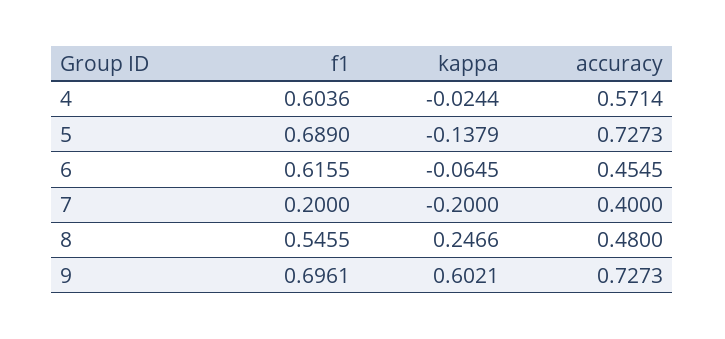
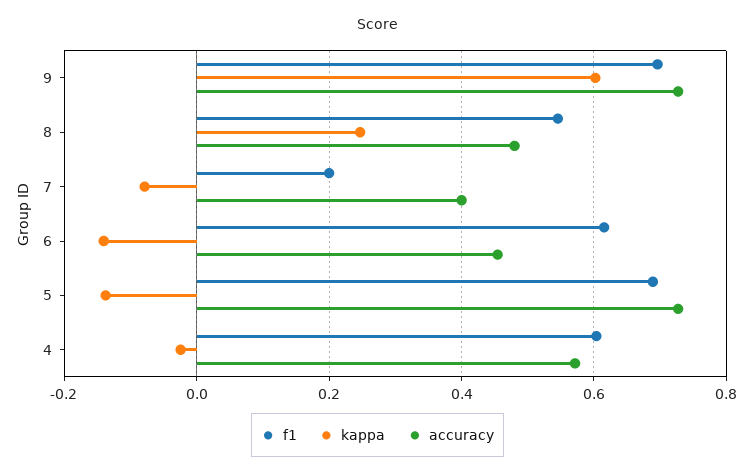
  {
    "f1": {
      "4": 0.6036,
      "5": 0.689,
      "6": 0.6155,
      "7": 0.2,
      "8": 0.5455,
      "9": 0.6961
    },
    "kappa": {
      "4": -0.0244,
      "5": -0.1379,
-     "6": -0.0645,
+     "6": -0.14,
-     "7": -0.2,
+     "7": -0.08,
      "8": 0.2466,
      "9": 0.6021
    },
    "accuracy": {
      "4": 0.5714,
      "5": 0.7273,
      "6": 0.4545,
      "7": 0.4,
      "8": 0.48,
      "9": 0.7273
    }
  }

